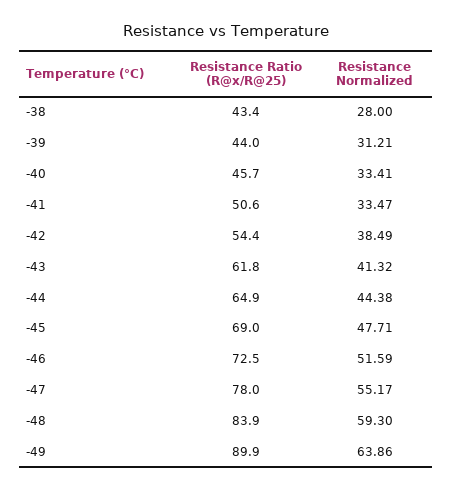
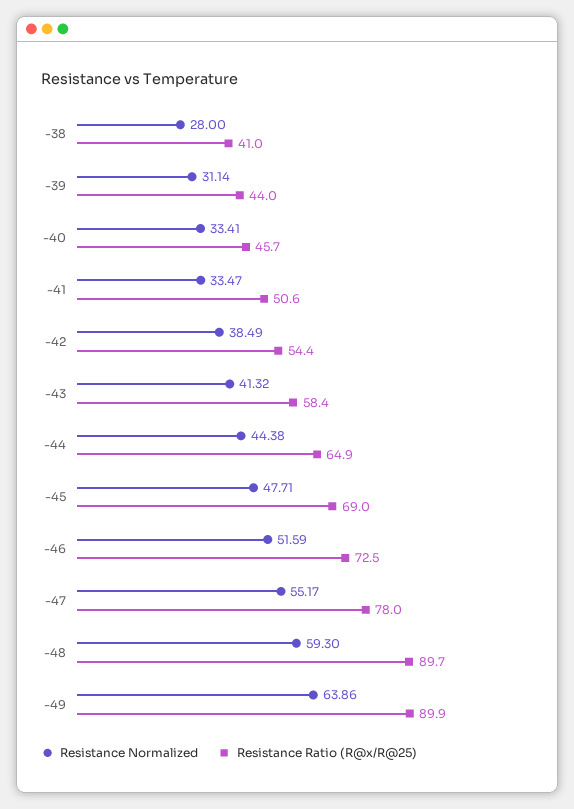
  {
    "Resistance Ratio (R@x/R@25)": {
-     "-38": 43.4,
+     "-38": 41,
      "-39": 44,
      "-40": 45.7,
      "-41": 50.6,
      "-42": 54.4,
-     "-43": 61.8,
+     "-43": 58.4,
      "-44": 64.9,
      "-45": 69,
      "-46": 72.5,
      "-47": 78,
-     "-48": 83.9,
+     "-48": 89.7,
      "-49": 89.9
    },
    "Resistance Normalized": {
      "-38": 28,
-     "-39": 31.21,
+     "-39": 31.14,
      "-40": 33.41,
      "-41": 33.47,
      "-42": 38.49,
      "-43": 41.32,
      "-44": 44.38,
      "-45": 47.71,
      "-46": 51.59,
      "-47": 55.17,
      "-48": 59.3,
      "-49": 63.86
    }
  }

